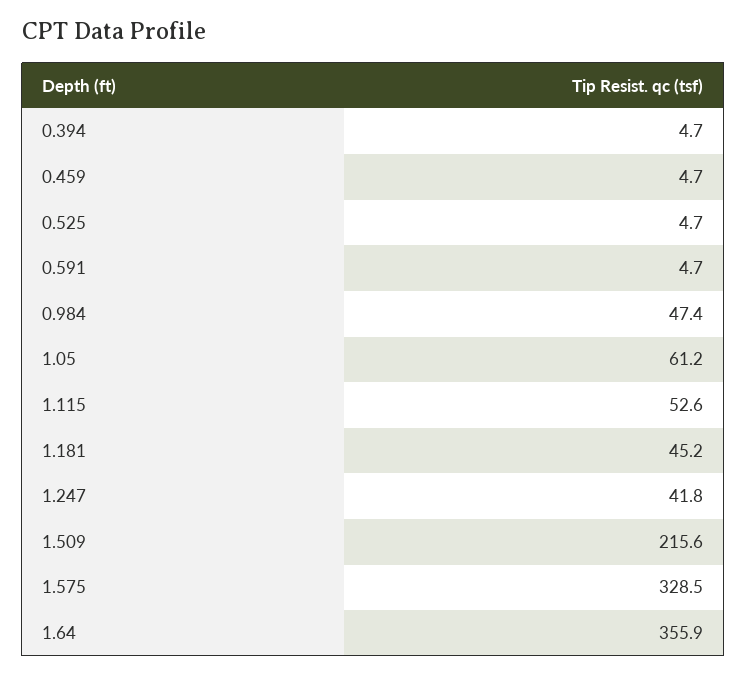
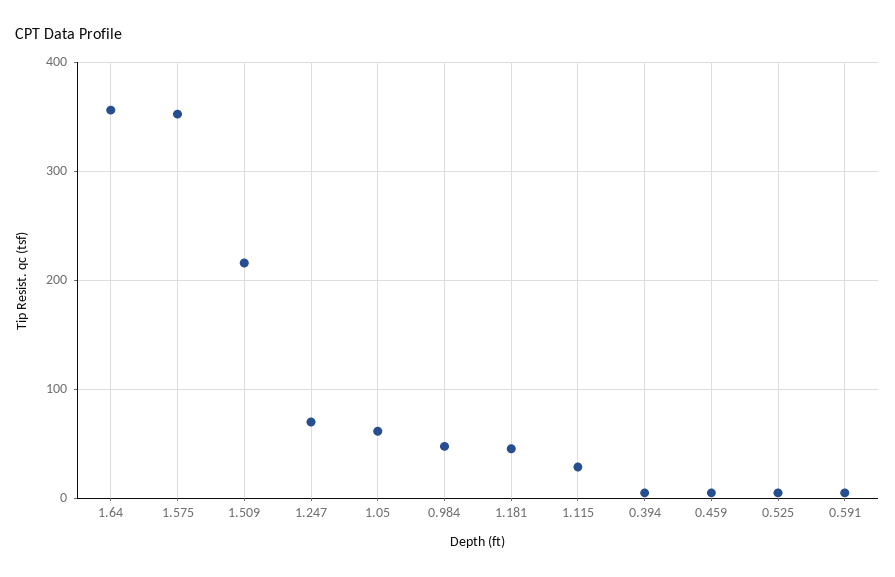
  {
    "0.394": 4.7,
    "0.459": 4.7,
    "0.525": 4.7,
    "0.591": 4.7,
    "0.984": 47.4,
    "1.05": 61.2,
-   "1.115": 52.6,
+   "1.115": 30,
    "1.181": 45.2,
-   "1.247": 41.8,
+   "1.247": 70,
    "1.509": 215.6,
-   "1.575": 328.5,
+   "1.575": 350,
    "1.64": 355.9
  }

